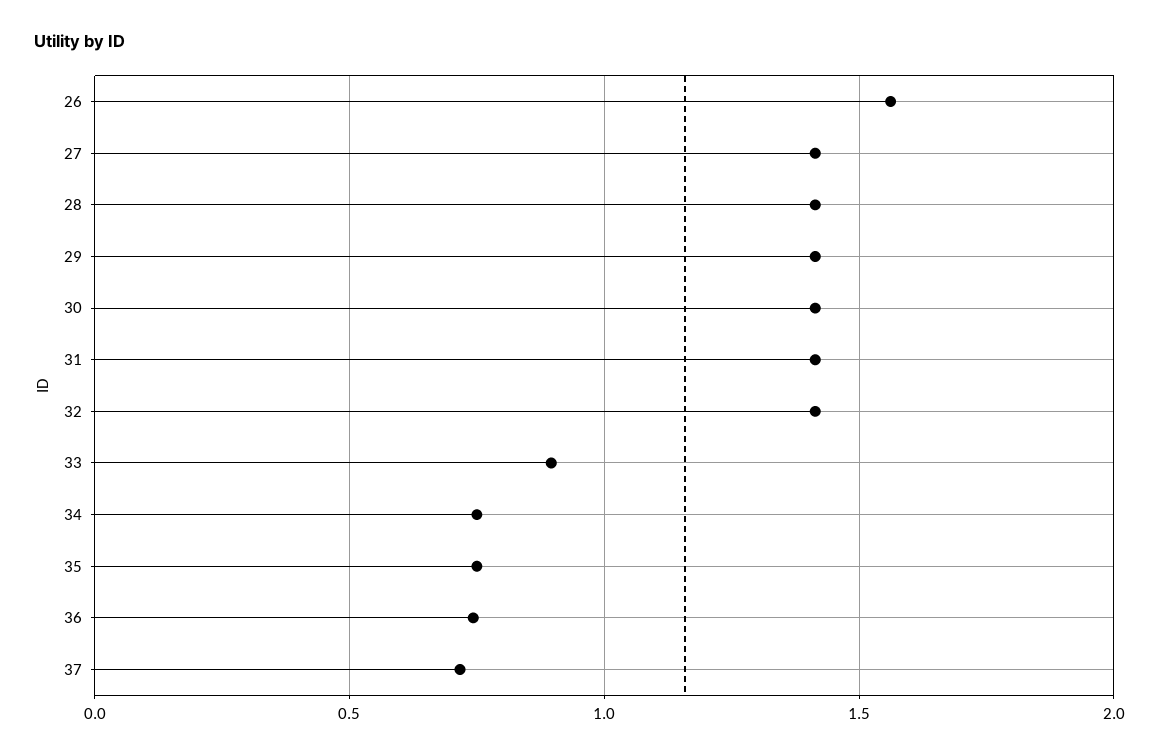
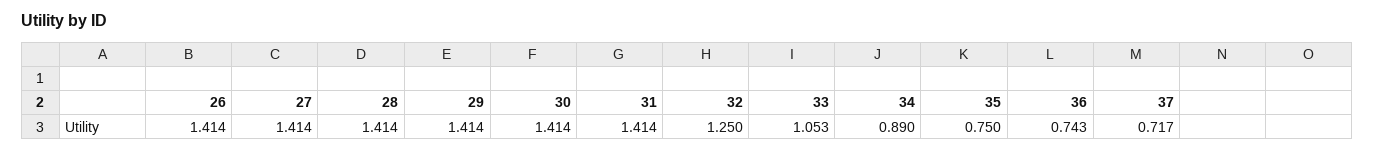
  {
-   "26": 1.55,
+   "26": 1.414,
    "27": 1.414,
    "28": 1.414,
    "29": 1.414,
    "30": 1.414,
    "31": 1.414,
-   "32": 1.4,
+   "32": 1.25,
-   "33": 0.9,
+   "33": 1.053,
-   "34": 0.75,
+   "34": 0.89,
    "35": 0.75,
    "36": 0.743,
    "37": 0.717
  }

